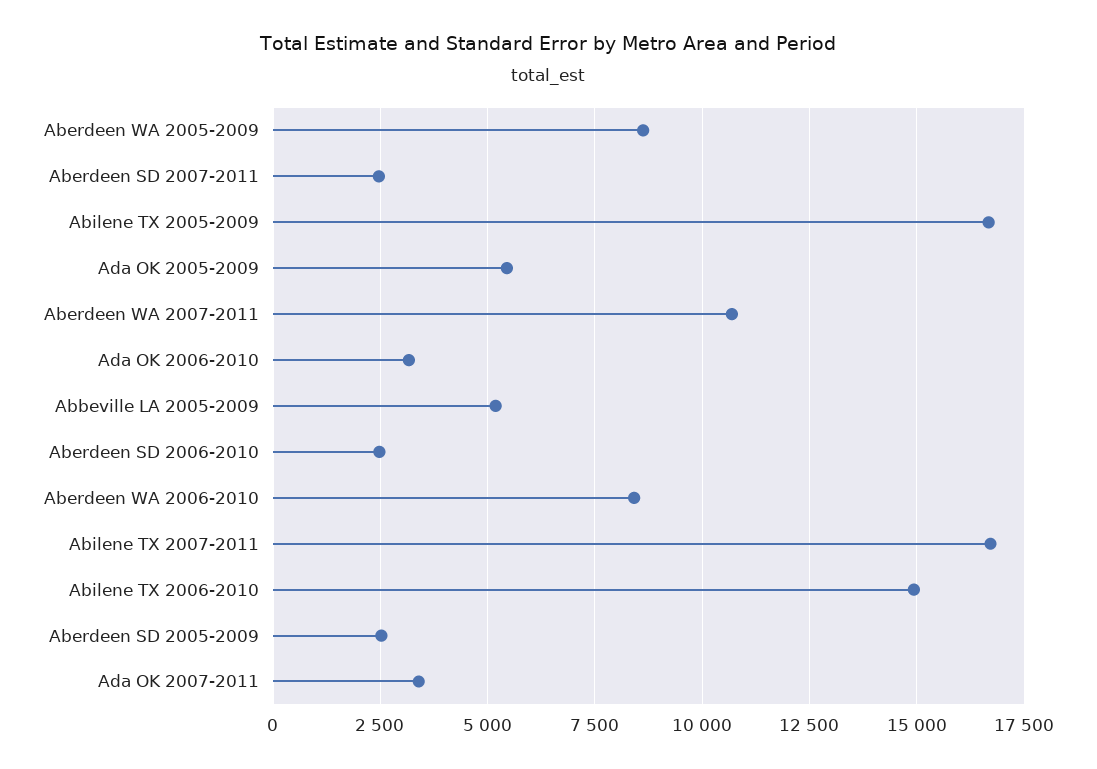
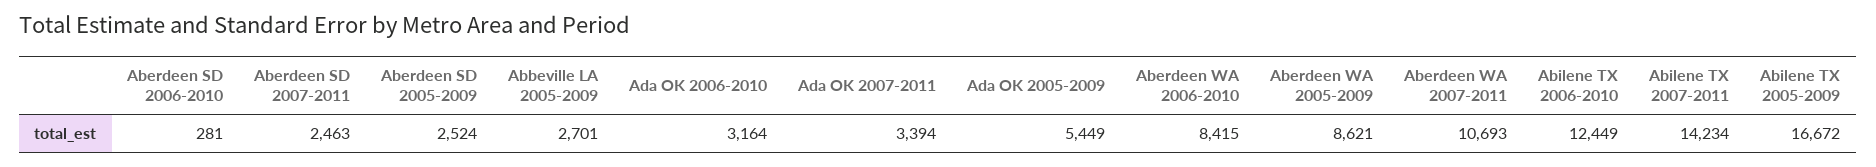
  {
    "Aberdeen WA 2005-2009": 8621,
    "Aberdeen SD 2007-2011": 2463,
    "Abilene TX 2005-2009": 16672,
    "Ada OK 2005-2009": 5449,
    "Aberdeen WA 2007-2011": 10693,
    "Ada OK 2006-2010": 3164,
-   "Abbeville LA 2005-2009": 5250,
+   "Abbeville LA 2005-2009": 2701,
-   "Aberdeen SD 2006-2010": 2500,
+   "Aberdeen SD 2006-2010": 281,
    "Aberdeen WA 2006-2010": 8415,
-   "Abilene TX 2007-2011": 16750,
+   "Abilene TX 2007-2011": 14234,
-   "Abilene TX 2006-2010": 15000,
+   "Abilene TX 2006-2010": 12449,
    "Aberdeen SD 2005-2009": 2524,
    "Ada OK 2007-2011": 3394
  }

